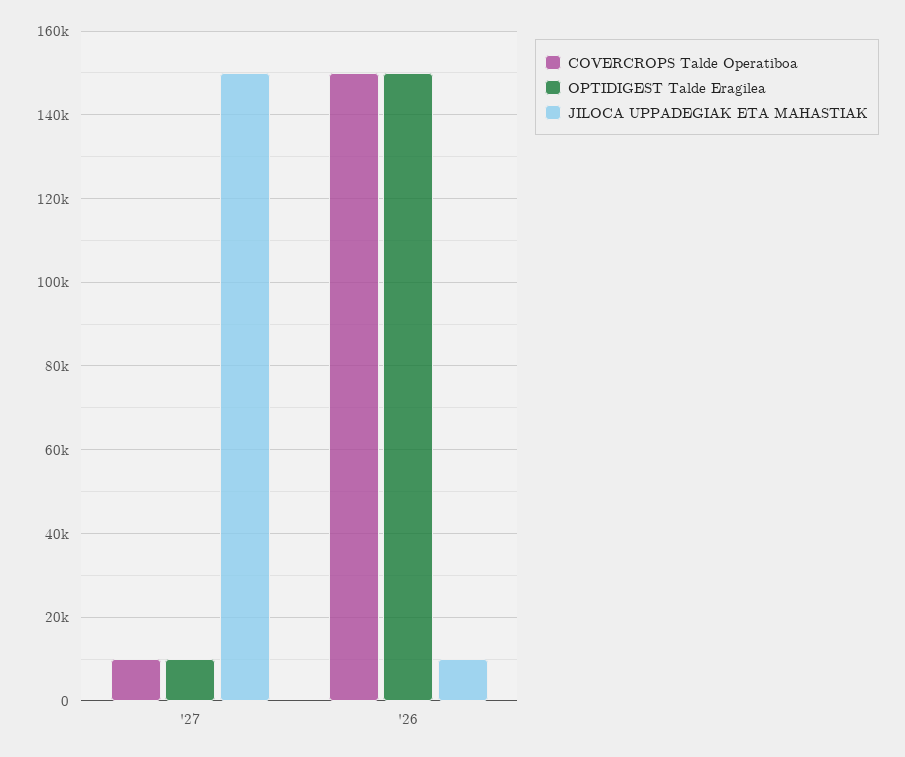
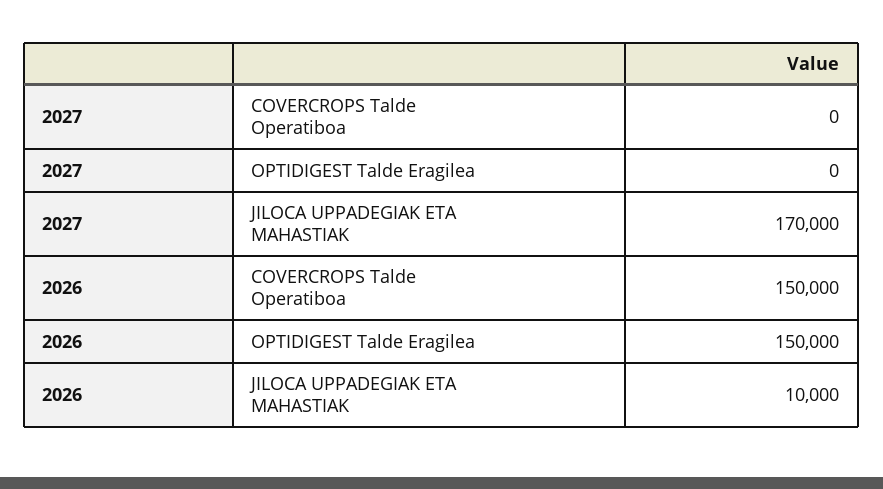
  {
    "COVERCROPS Talde Operatiboa": {
-     "'27": 10000,
+     "'27": 0,
      "'26": 150000
    },
    "OPTIDIGEST Talde Eragilea": {
-     "'27": 10000,
+     "'27": 0,
      "'26": 150000
    },
    "JILOCA UPPADEGIAK ETA MAHASTIAK": {
-     "'27": 150000,
+     "'27": 170000,
      "'26": 10000
    }
  }

